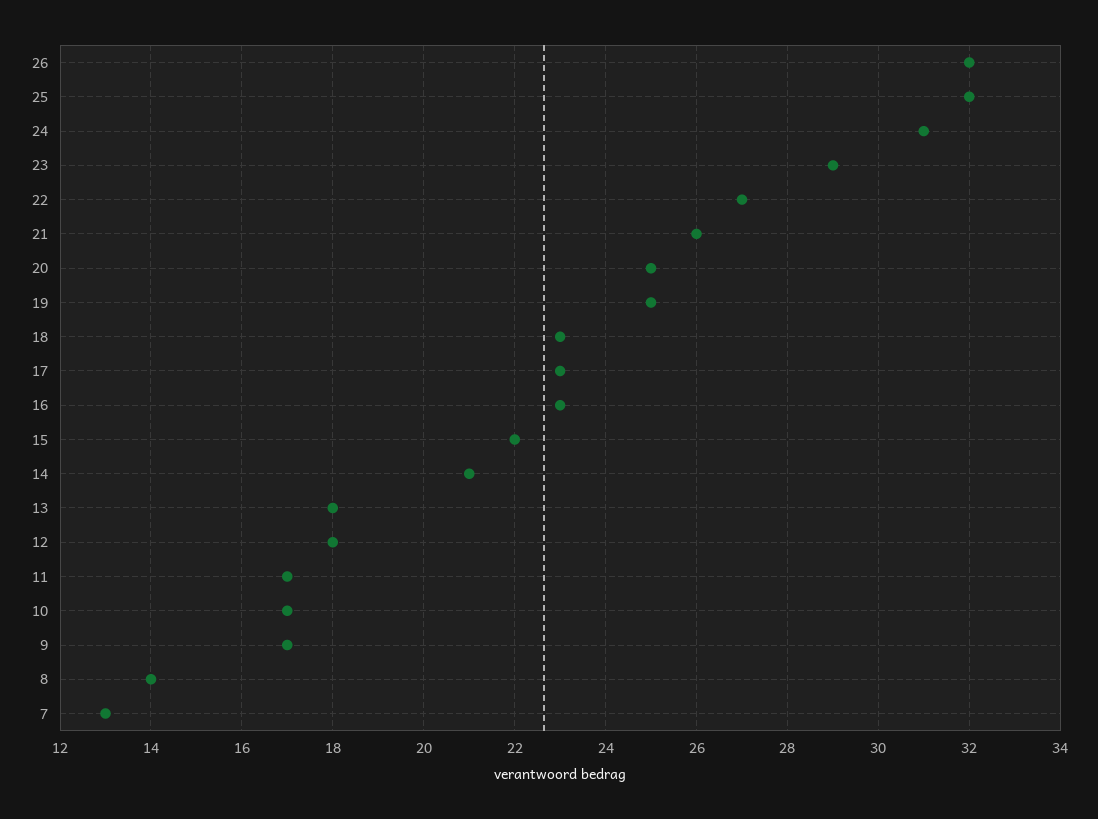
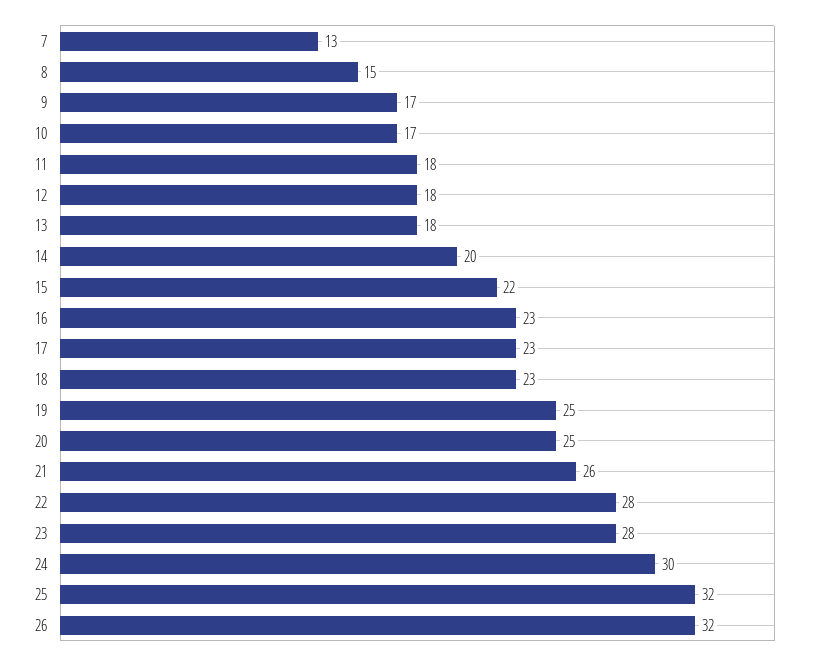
  {
    "26": 32,
    "25": 32,
-   "24": 31,
+   "24": 30,
-   "23": 29,
+   "23": 28,
-   "22": 27,
+   "22": 28,
    "21": 26,
    "20": 25,
    "19": 25,
    "18": 23,
    "17": 23,
    "16": 23,
    "15": 22,
-   "14": 21,
+   "14": 20,
    "13": 18,
    "12": 18,
-   "11": 17,
+   "11": 18,
    "10": 17,
    "9": 17,
-   "8": 14,
+   "8": 15,
    "7": 13
  }

